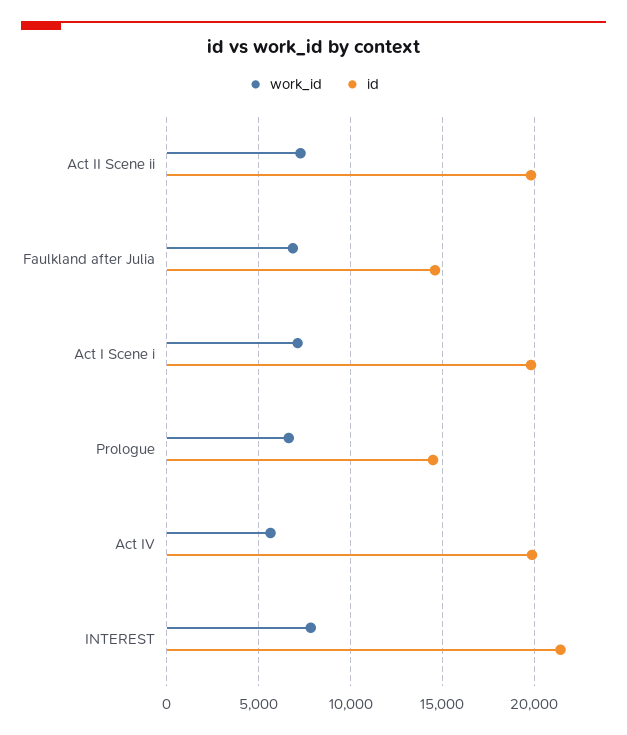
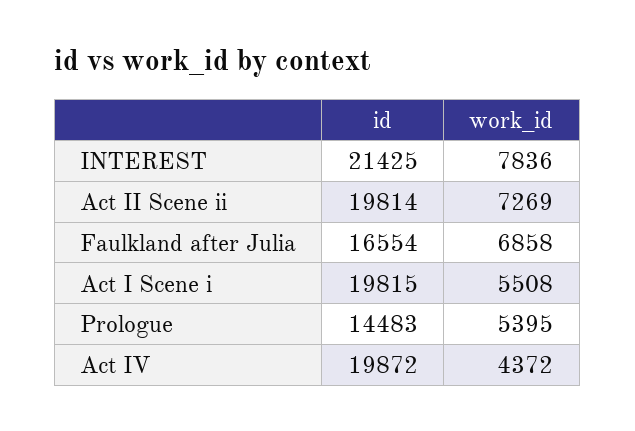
  {
    "work_id": {
      "Act II Scene ii": 7269,
      "Faulkland after Julia": 6858,
-     "Act I Scene i": 7000,
+     "Act I Scene i": 5508,
-     "Prologue": 6500,
+     "Prologue": 5395,
-     "Act IV": 5500,
+     "Act IV": 4372,
      "INTEREST": 7836
    },
    "id": {
      "Act II Scene ii": 19814,
-     "Faulkland after Julia": 14500,
+     "Faulkland after Julia": 16554,
      "Act I Scene i": 19815,
      "Prologue": 14483,
      "Act IV": 19872,
      "INTEREST": 21425
    }
  }

